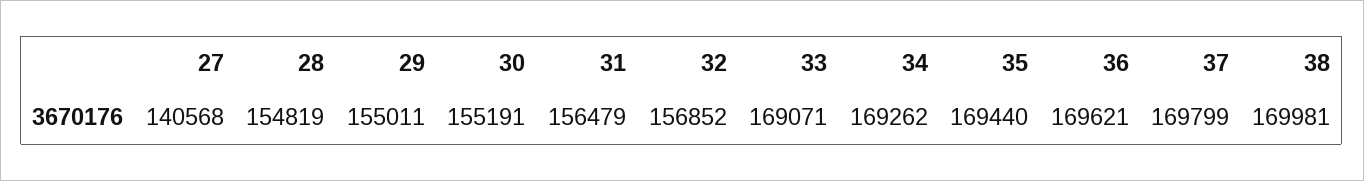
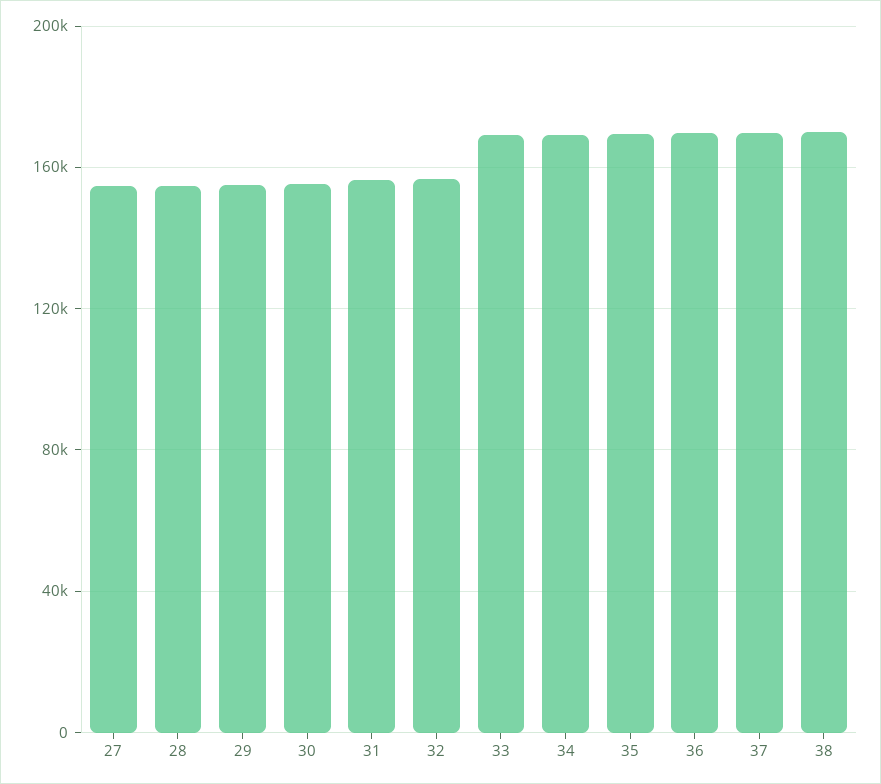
  {
-   "27": 140568,
+   "27": 155000,
    "28": 154819,
    "29": 155011,
    "30": 155191,
    "31": 156479,
    "32": 156852,
    "33": 169071,
    "34": 169262,
    "35": 169440,
    "36": 169621,
    "37": 169799,
    "38": 169981
  }

